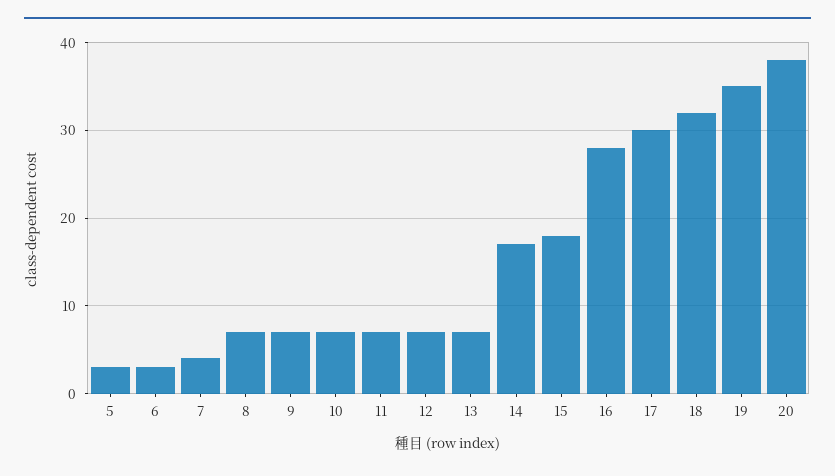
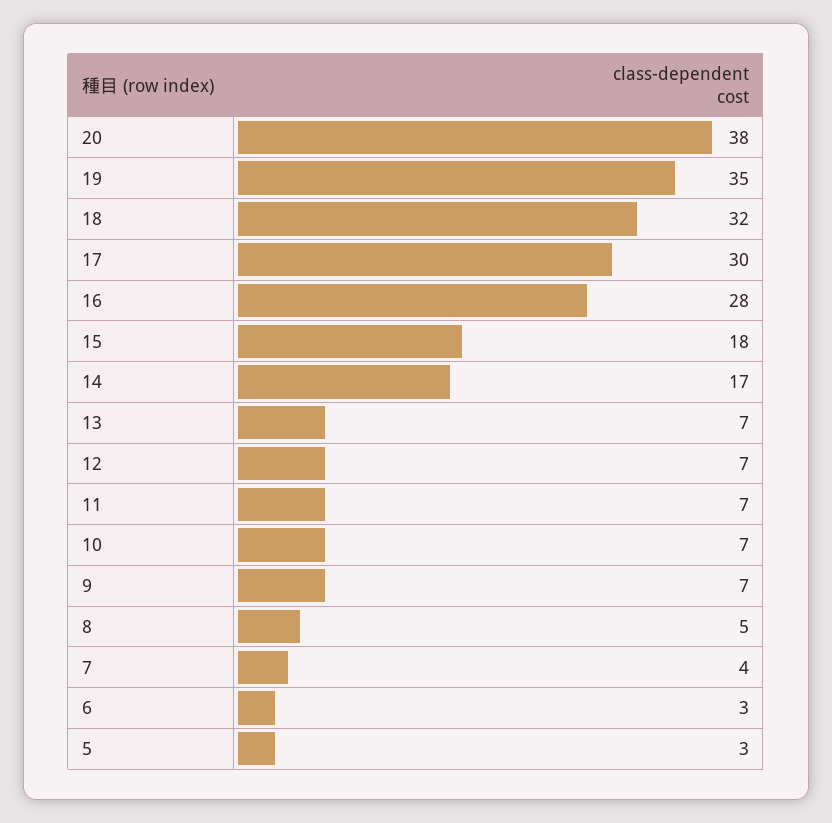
  {
    "5": 3,
    "6": 3,
    "7": 4,
-   "8": 7,
+   "8": 5,
    "9": 7,
    "10": 7,
    "11": 7,
    "12": 7,
    "13": 7,
    "14": 17,
    "15": 18,
    "16": 28,
    "17": 30,
    "18": 32,
    "19": 35,
    "20": 38
  }

